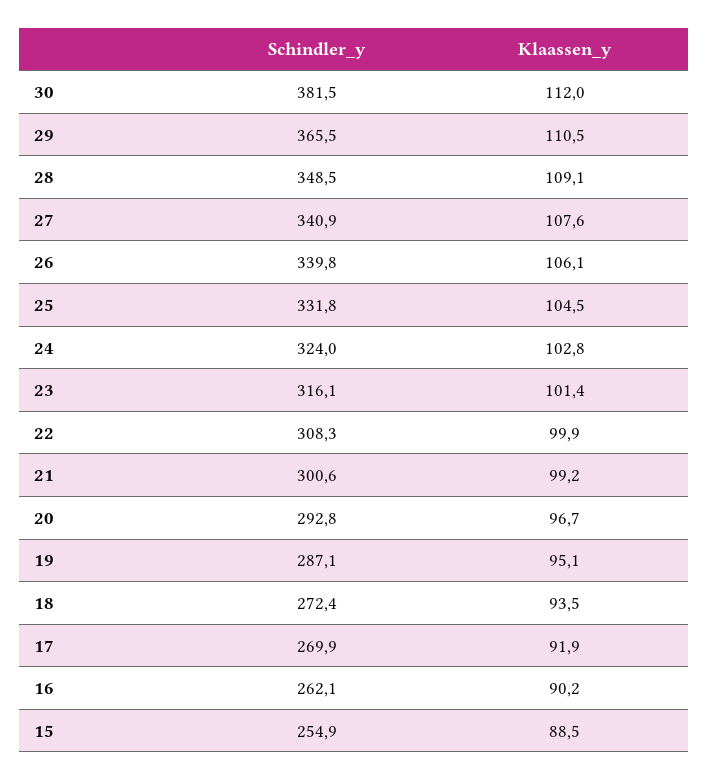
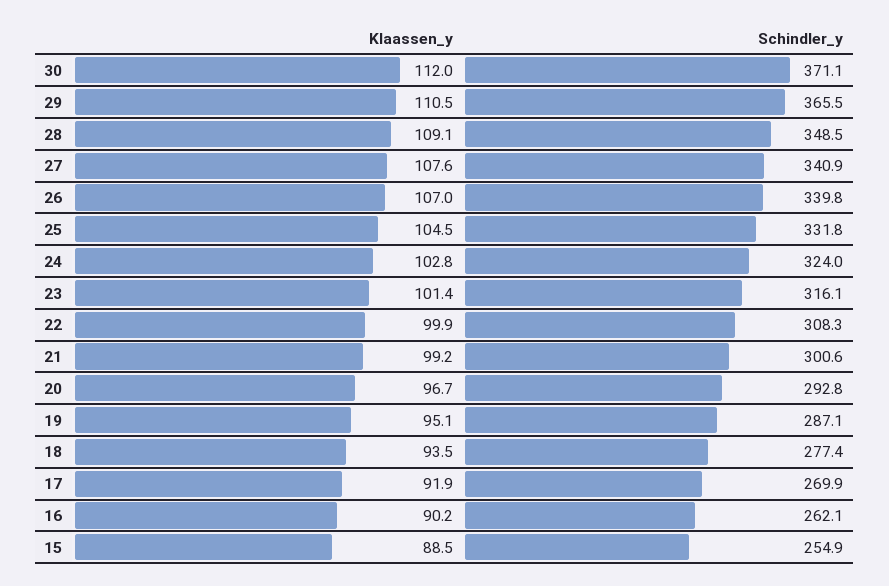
  {
    "Schindler_y": {
-     "30": 381.5,
+     "30": 371.1,
      "29": 365.5,
      "28": 348.5,
      "27": 340.9,
      "26": 339.8,
      "25": 331.8,
      "24": 324,
      "23": 316.1,
      "22": 308.3,
      "21": 300.6,
      "20": 292.8,
      "19": 287.1,
-     "18": 272.4,
+     "18": 277.4,
      "17": 269.9,
      "16": 262.1,
      "15": 254.9
    },
    "Klaassen_y": {
      "30": 112,
      "29": 110.5,
      "28": 109.1,
      "27": 107.6,
-     "26": 106.1,
+     "26": 107,
      "25": 104.5,
      "24": 102.8,
      "23": 101.4,
      "22": 99.9,
      "21": 99.2,
      "20": 96.7,
      "19": 95.1,
      "18": 93.5,
      "17": 91.9,
      "16": 90.2,
      "15": 88.5
    }
  }

